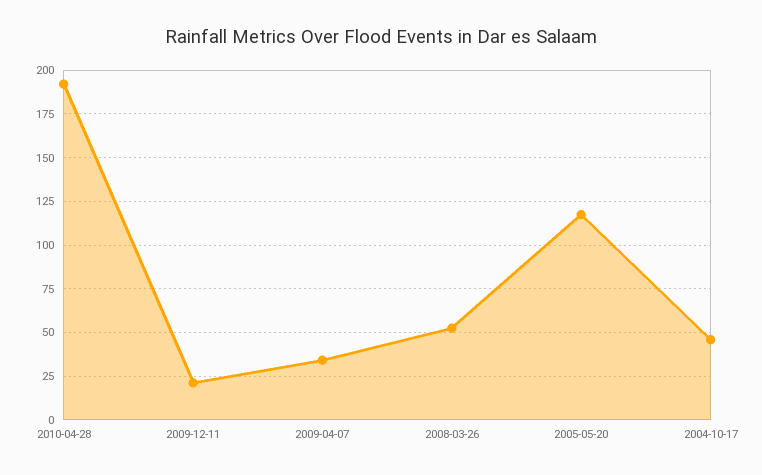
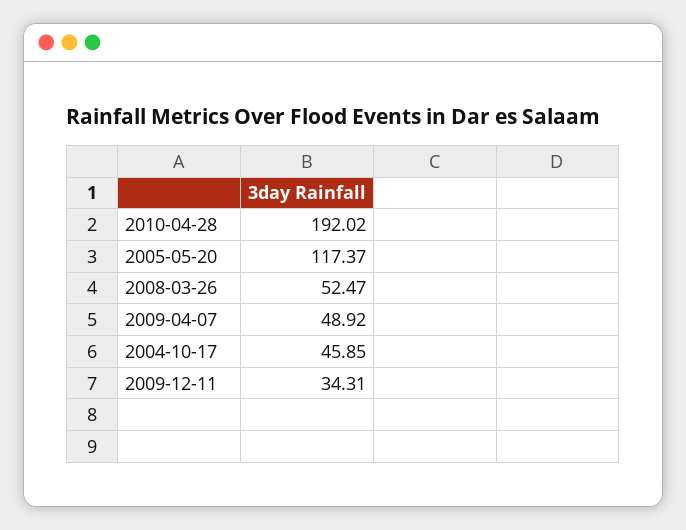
  {
    "2010-04-28": 192.02,
-   "2009-12-11": 20,
+   "2009-12-11": 34.31,
-   "2009-04-07": 35,
+   "2009-04-07": 48.92,
    "2008-03-26": 52.47,
    "2005-05-20": 117.37,
    "2004-10-17": 45.85
  }

